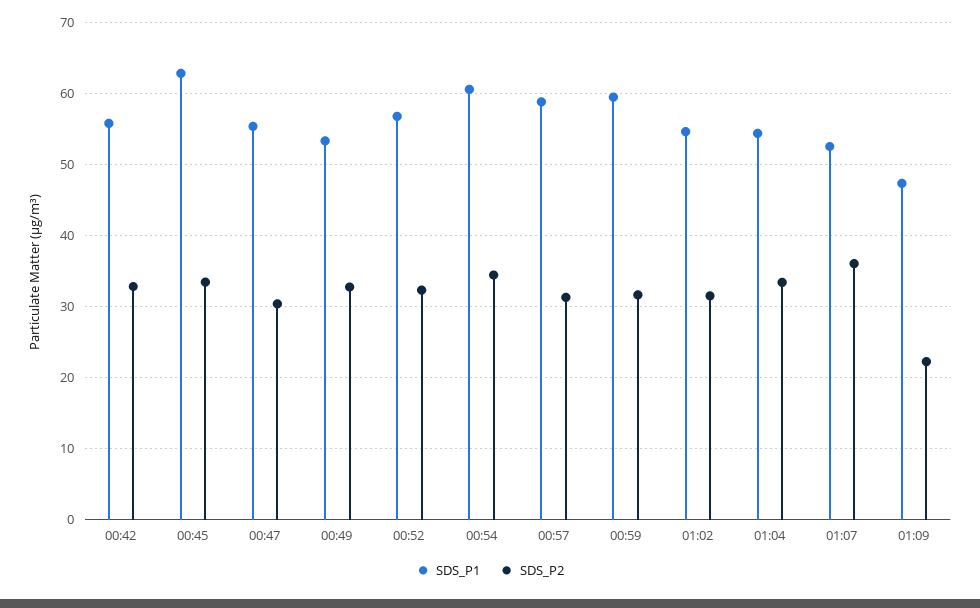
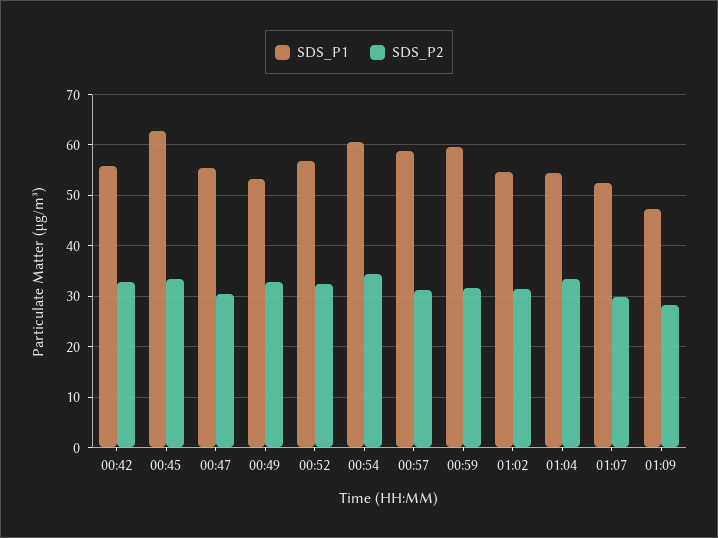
  {
    "SDS_P1": {
      "00:42": 56,
      "00:45": 63,
      "00:47": 55,
      "00:49": 53,
      "00:52": 57,
      "00:54": 61,
      "00:57": 59,
      "00:59": 60,
      "01:02": 55,
      "01:04": 54,
      "01:07": 53,
      "01:09": 47
    },
    "SDS_P2": {
      "00:42": 33,
      "00:45": 33,
      "00:47": 30,
      "00:49": 33,
      "00:52": 32,
      "00:54": 34,
      "00:57": 31,
      "00:59": 32,
      "01:02": 32,
      "01:04": 33,
-     "01:07": 36,
+     "01:07": 30,
-     "01:09": 22
+     "01:09": 28
    }
  }

